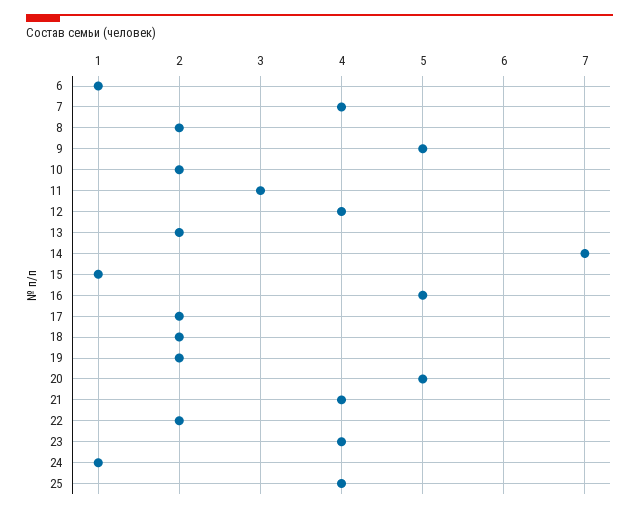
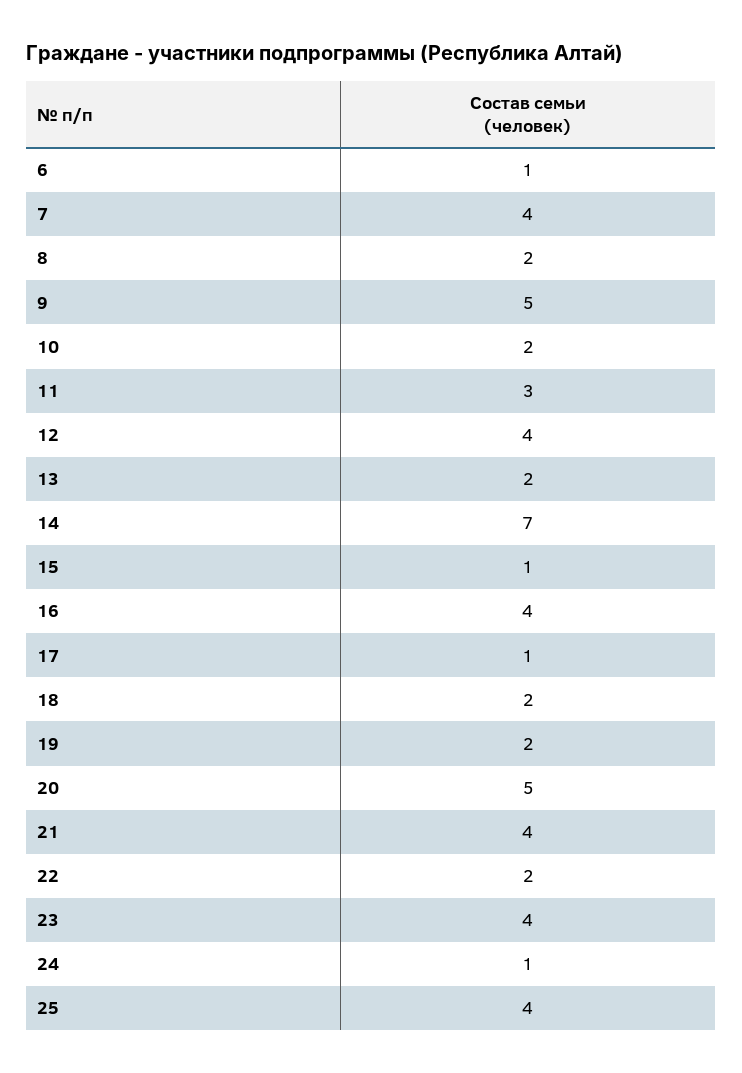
  {
    "6": 1,
    "7": 4,
    "8": 2,
    "9": 5,
    "10": 2,
    "11": 3,
    "12": 4,
    "13": 2,
    "14": 7,
    "15": 1,
-   "16": 5,
+   "16": 4,
-   "17": 2,
+   "17": 1,
    "18": 2,
    "19": 2,
    "20": 5,
    "21": 4,
    "22": 2,
    "23": 4,
    "24": 1,
    "25": 4
  }

